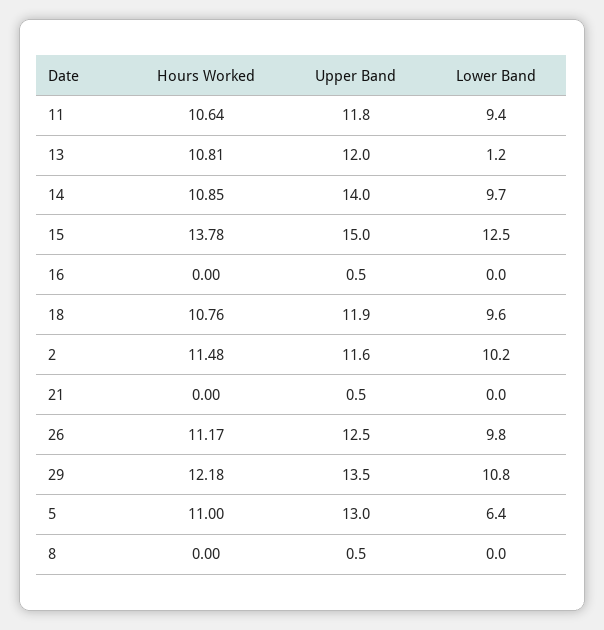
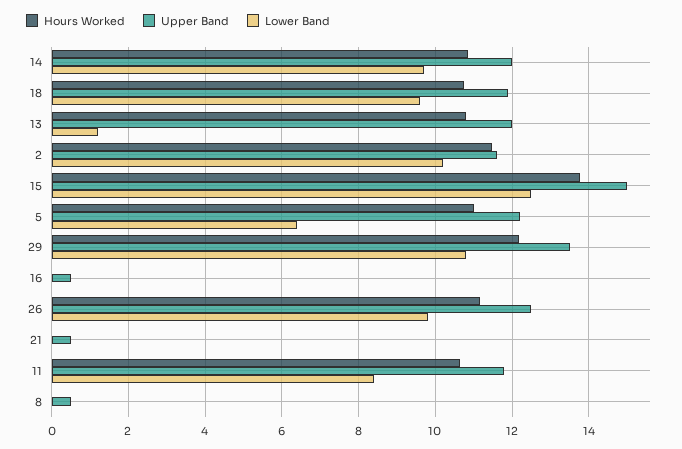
  {
    "Hours Worked": {
      "11": 10.64,
      "13": 10.81,
      "14": 10.85,
      "15": 13.78,
      "16": 0,
      "18": 10.76,
      "2": 11.48,
      "21": 0,
      "26": 11.17,
      "29": 12.18,
      "5": 11,
      "8": 0
    },
    "Upper Band": {
      "11": 11.8,
      "13": 12,
-     "14": 14,
+     "14": 12,
      "15": 15,
      "16": 0.5,
      "18": 11.9,
      "2": 11.6,
      "21": 0.5,
      "26": 12.5,
      "29": 13.5,
-     "5": 13,
+     "5": 12.2,
      "8": 0.5
    },
    "Lower Band": {
-     "11": 9.4,
+     "11": 8.4,
      "13": 1.2,
      "14": 9.7,
      "15": 12.5,
      "16": 0,
      "18": 9.6,
      "2": 10.2,
      "21": 0,
      "26": 9.8,
      "29": 10.8,
      "5": 6.4,
      "8": 0
    }
  }

